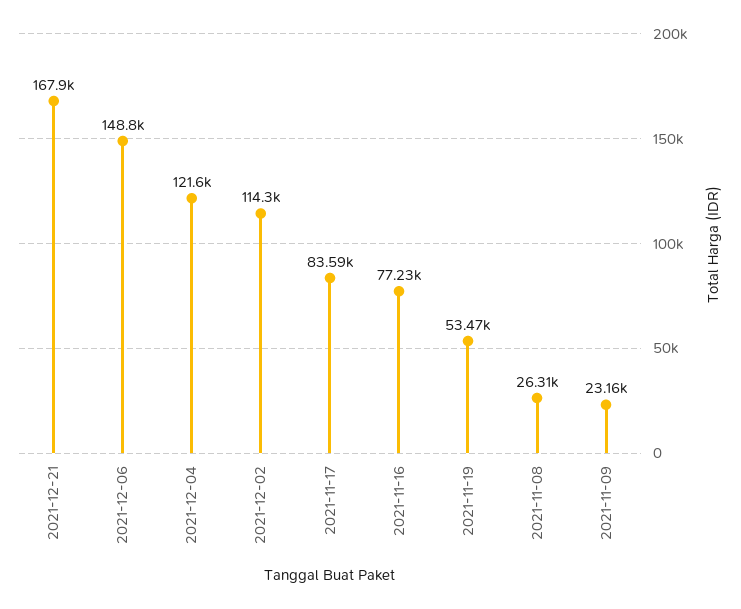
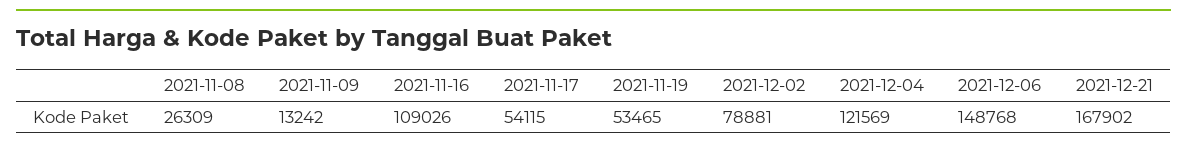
  {
    "2021-12-21": 167902,
    "2021-12-06": 148768,
    "2021-12-04": 121569,
-   "2021-12-02": 114300,
+   "2021-12-02": 78881,
-   "2021-11-17": 83590,
+   "2021-11-17": 54115,
-   "2021-11-16": 77230,
+   "2021-11-16": 109026,
    "2021-11-19": 53465,
    "2021-11-08": 26309,
-   "2021-11-09": 23160
+   "2021-11-09": 13242
  }

